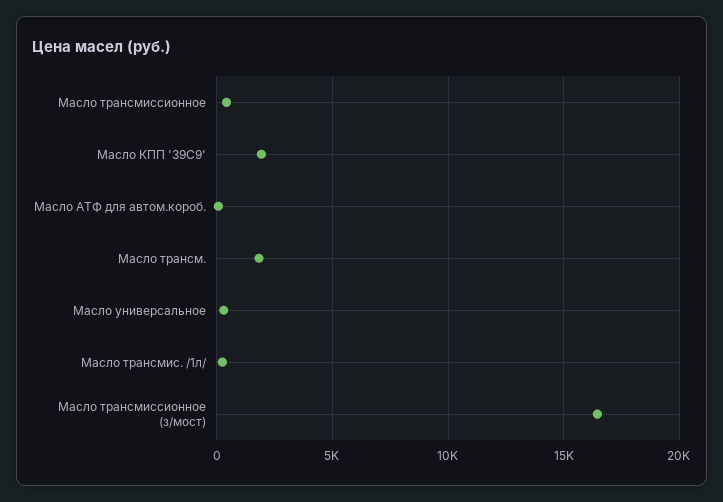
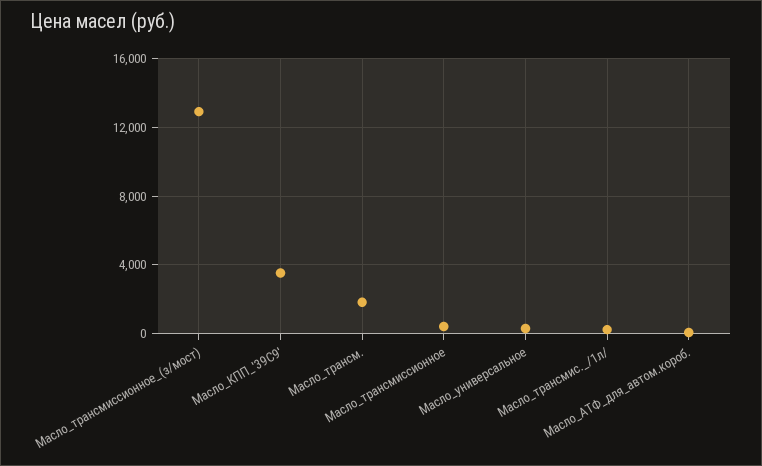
  {
    "Масло трансмиссионное": 500,
-   "Масло КПП '39С9'": 2000,
+   "Масло КПП '39С9'": 3500,
    "Масло АТФ для автом.короб.": 0,
    "Масло трансм.": 2000,
    "Масло универсальное": 500,
    "Масло трансмис. /1л/": 0,
-   "Масло трансмиссионное (з/мост)": 16500
+   "Масло трансмиссионное (з/мост)": 13000
  }

